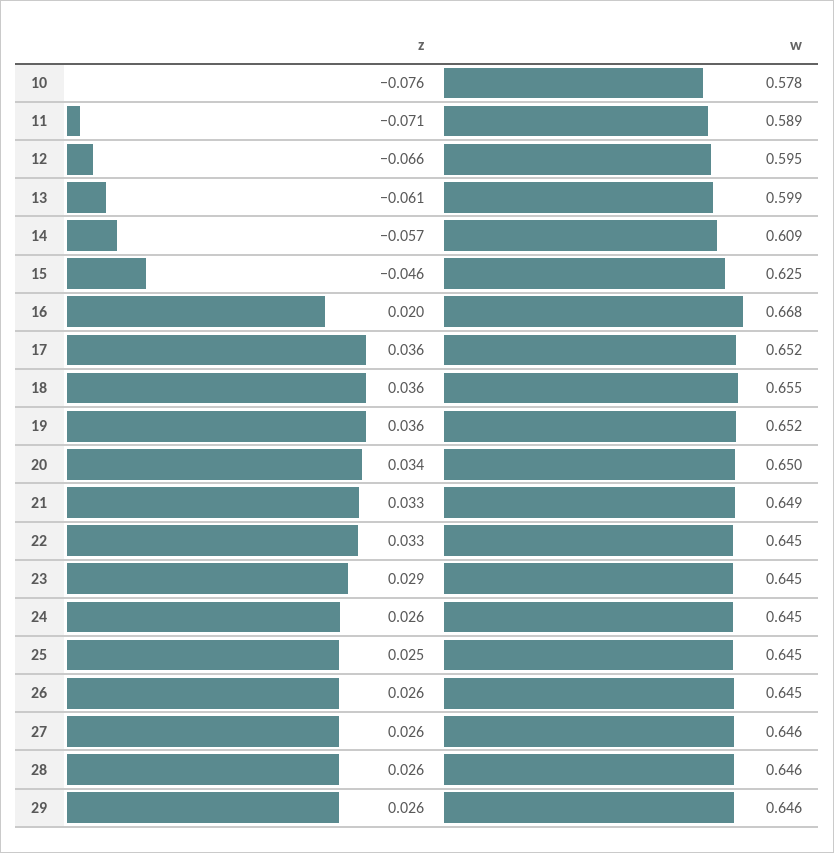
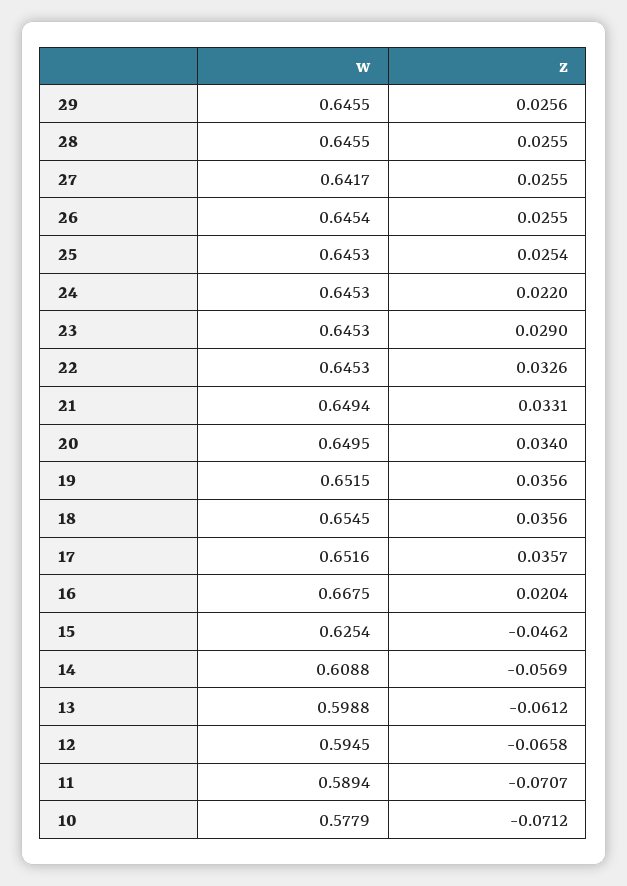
  {
    "z": {
-     "10": -0.076,
+     "10": -0.0712,
      "11": -0.0707,
      "12": -0.0658,
      "13": -0.0612,
      "14": -0.0569,
      "15": -0.0462,
      "16": 0.0204,
      "17": 0.0357,
      "18": 0.0356,
      "19": 0.0356,
      "20": 0.034,
      "21": 0.0331,
      "22": 0.0326,
      "23": 0.029,
-     "24": 0.026,
+     "24": 0.022,
      "25": 0.0254,
      "26": 0.0255,
      "27": 0.0255,
      "28": 0.0255,
      "29": 0.0256
    },
    "w": {
      "10": 0.5779,
      "11": 0.5894,
      "12": 0.5945,
      "13": 0.5988,
      "14": 0.6088,
      "15": 0.6254,
      "16": 0.6675,
      "17": 0.6516,
      "18": 0.6545,
      "19": 0.6515,
      "20": 0.6495,
      "21": 0.6494,
      "22": 0.6453,
      "23": 0.6453,
      "24": 0.6453,
      "25": 0.6453,
      "26": 0.6454,
-     "27": 0.646,
+     "27": 0.6417,
      "28": 0.6455,
      "29": 0.6455
    }
  }

